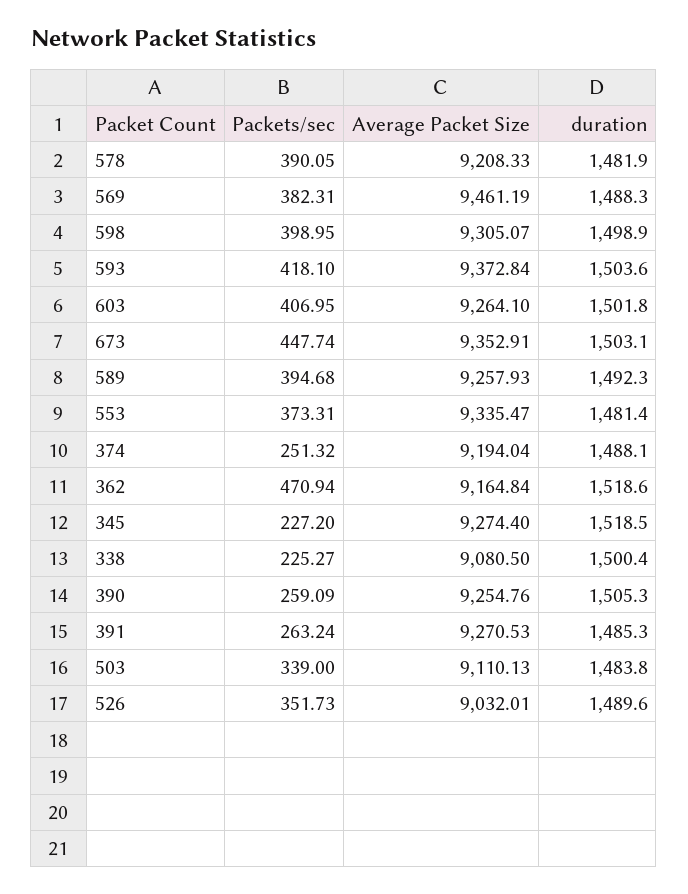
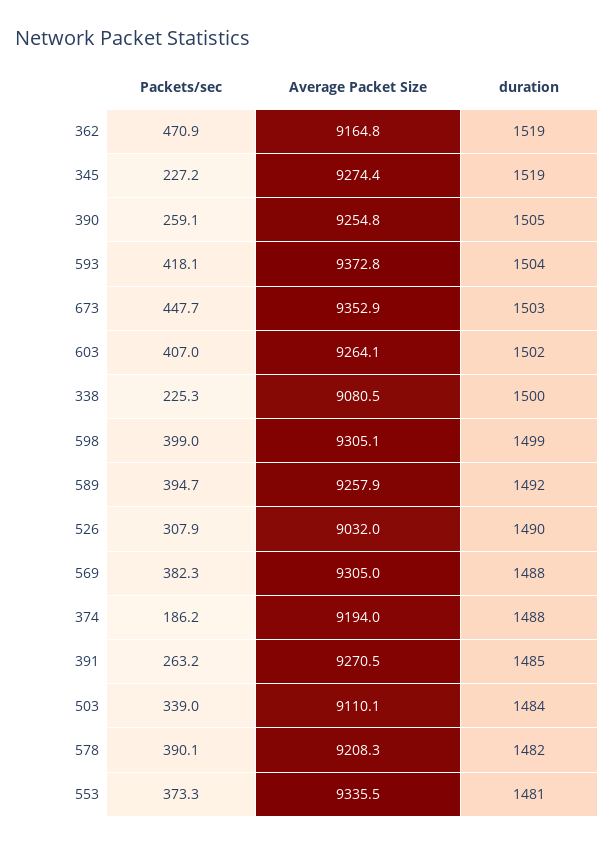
  {
    "Packets/sec": {
      "578": 390.05,
      "569": 382.31,
      "598": 398.95,
      "593": 418.1,
      "603": 406.95,
      "673": 447.74,
      "589": 394.68,
      "553": 373.31,
-     "374": 251.32,
+     "374": 186.2,
      "362": 470.94,
      "345": 227.2,
      "338": 225.27,
      "390": 259.09,
      "391": 263.24,
      "503": 339,
-     "526": 351.73
+     "526": 307.9
    },
    "Average Packet Size": {
      "578": 9208.33,
-     "569": 9461.19,
+     "569": 9305,
      "598": 9305.07,
      "593": 9372.84,
      "603": 9264.1,
      "673": 9352.91,
      "589": 9257.93,
      "553": 9335.47,
      "374": 9194.04,
      "362": 9164.84,
      "345": 9274.4,
      "338": 9080.5,
      "390": 9254.76,
      "391": 9270.53,
      "503": 9110.13,
      "526": 9032.01
    },
    "duration": {
      "578": 1481.9,
      "569": 1488.3,
      "598": 1498.9,
      "593": 1503.6,
      "603": 1501.8,
      "673": 1503.1,
      "589": 1492.3,
      "553": 1481.4,
      "374": 1488.1,
      "362": 1518.6,
      "345": 1518.5,
      "338": 1500.4,
      "390": 1505.3,
      "391": 1485.3,
      "503": 1483.8,
      "526": 1489.6
    }
  }

